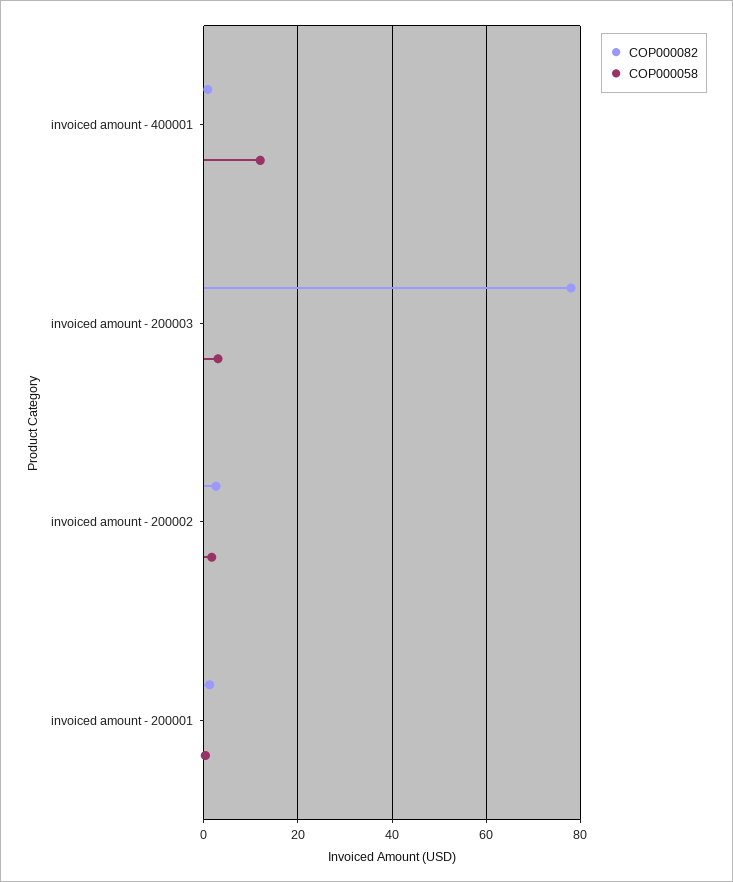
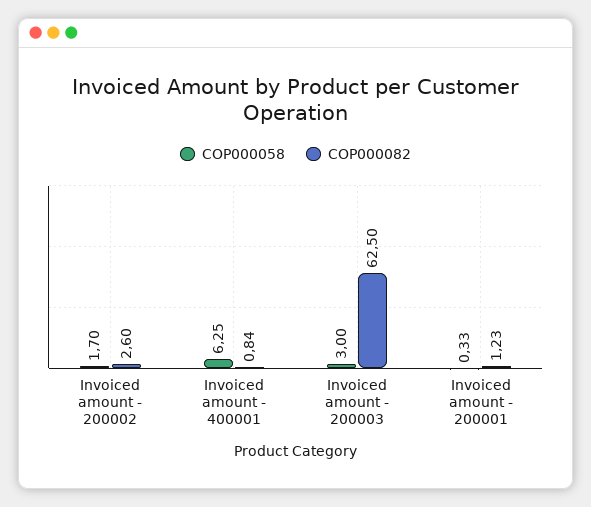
  {
    "COP000082": {
      "invoiced amount - 400001": 0.84,
-     "invoiced amount - 200003": 78,
+     "invoiced amount - 200003": 62.5,
      "invoiced amount - 200002": 2.6,
      "invoiced amount - 200001": 1.23
    },
    "COP000058": {
-     "invoiced amount - 400001": 12,
+     "invoiced amount - 400001": 6.25,
      "invoiced amount - 200003": 3,
      "invoiced amount - 200002": 1.7,
      "invoiced amount - 200001": 0.33
    }
  }

